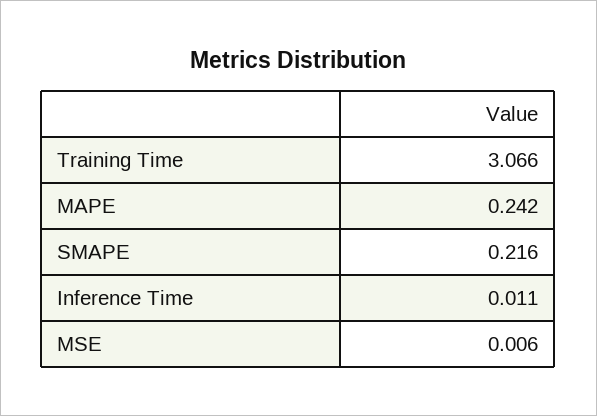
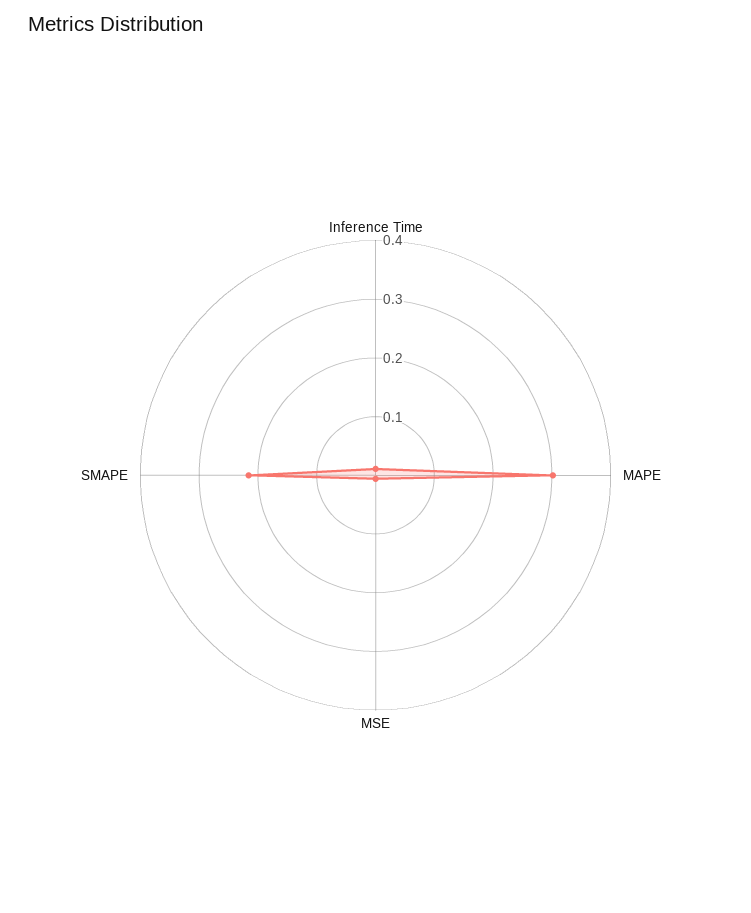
  {
-   "Training Time": 3.066,
-   "MAPE": 0.242,
+   "MAPE": 0.3,
    "SMAPE": 0.216,
    "Inference Time": 0.011,
    "MSE": 0.006
  }

